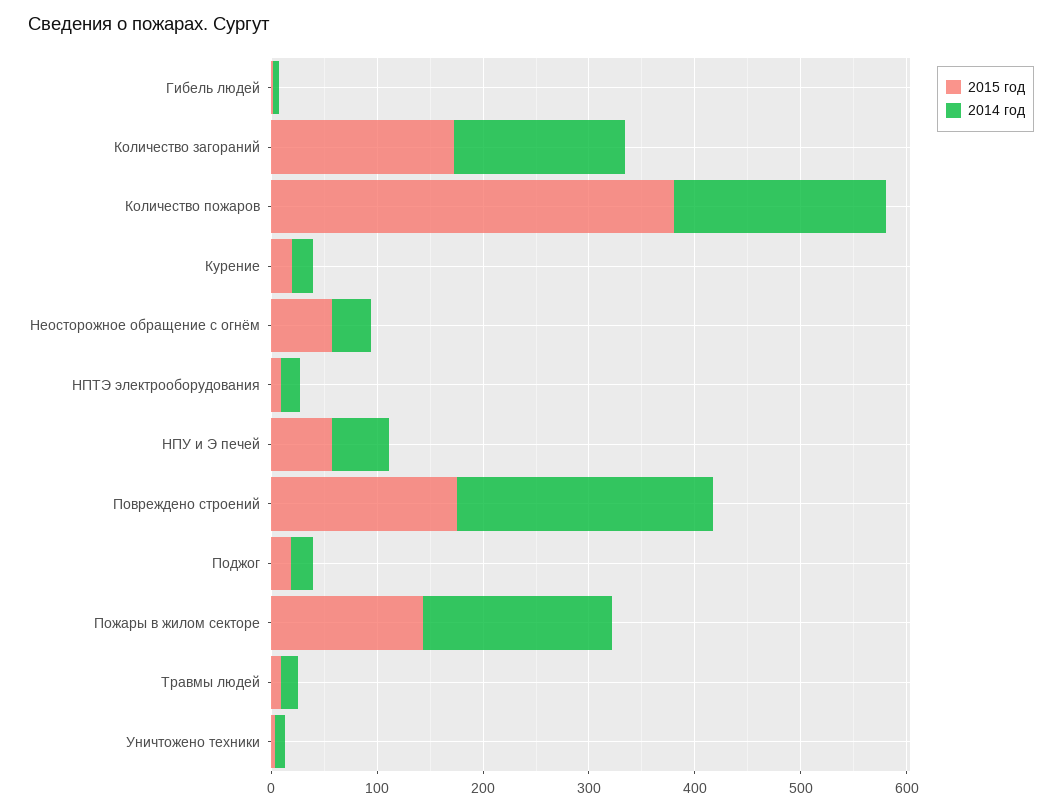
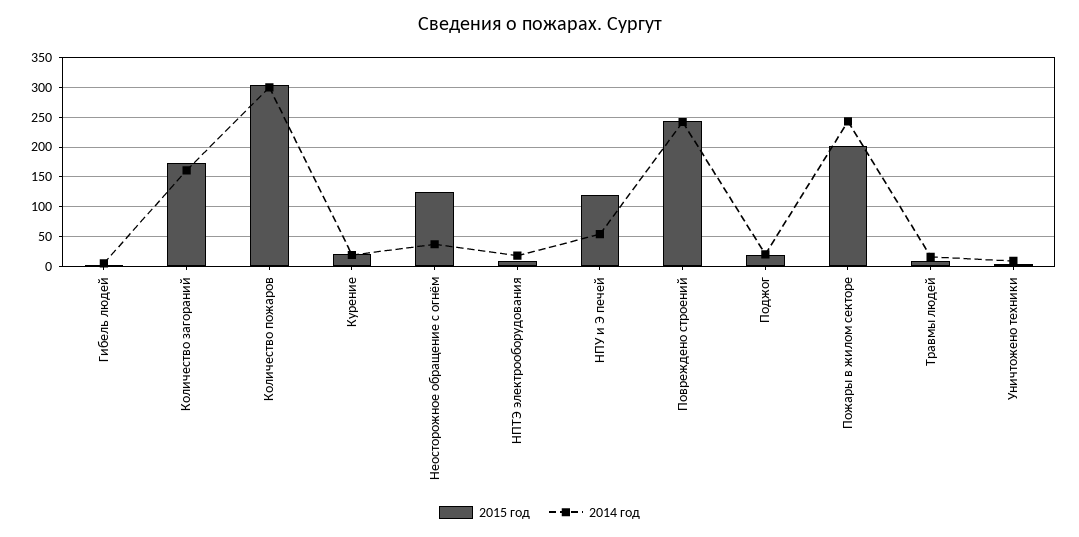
  {
    "2015 год": {
      "Гибель людей": 0,
      "Количество загораний": 180,
-     "Количество пожаров": 380,
+     "Количество пожаров": 300,
      "Курение": 20,
-     "Неосторожное обращение с огнём": 60,
+     "Неосторожное обращение с огнём": 125,
      "НПТЭ электрооборудования": 0,
-     "НПУ и Э печей": 60,
+     "НПУ и Э печей": 125,
-     "Повреждено строений": 180,
+     "Повреждено строений": 250,
      "Поджог": 20,
-     "Пожары в жилом секторе": 140,
+     "Пожары в жилом секторе": 200,
      "Травмы людей": 0,
      "Уничтожено техники": 0
    },
    "2014 год": {
      "Гибель людей": 0,
      "Количество загораний": 160,
-     "Количество пожаров": 200,
+     "Количество пожаров": 300,
      "Курение": 20,
      "Неосторожное обращение с огнём": 40,
      "НПТЭ электрооборудования": 20,
      "НПУ и Э печей": 60,
      "Повреждено строений": 240,
      "Поджог": 20,
-     "Пожары в жилом секторе": 180,
+     "Пожары в жилом секторе": 250,
      "Травмы людей": 20,
      "Уничтожено техники": 0
    }
  }

